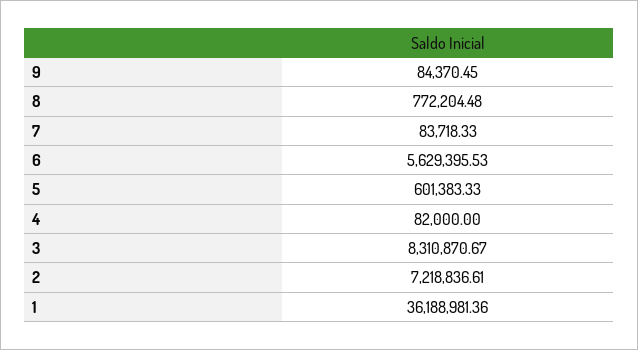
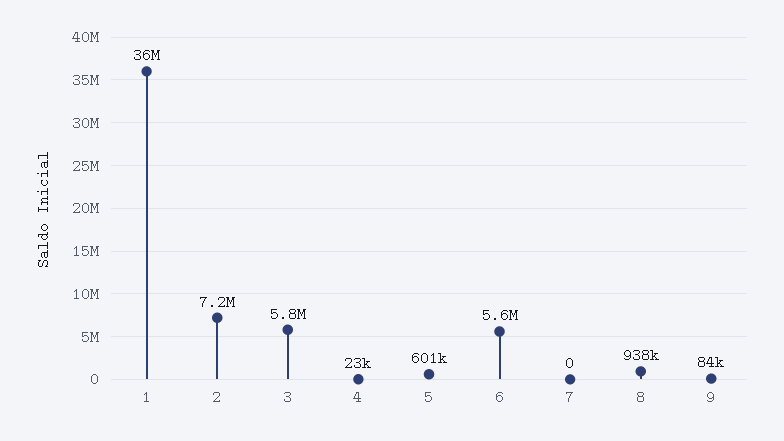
  {
    "9": 84370.45,
-   "8": 772204.48,
+   "8": 938000,
-   "7": 83718.33,
+   "7": 0,
    "6": 5629395.53,
    "5": 601383.33,
-   "4": 82000,
+   "4": 23000,
-   "3": 8310870.67,
+   "3": 5800000,
    "2": 7218836.61,
    "1": 36188981.36
  }

